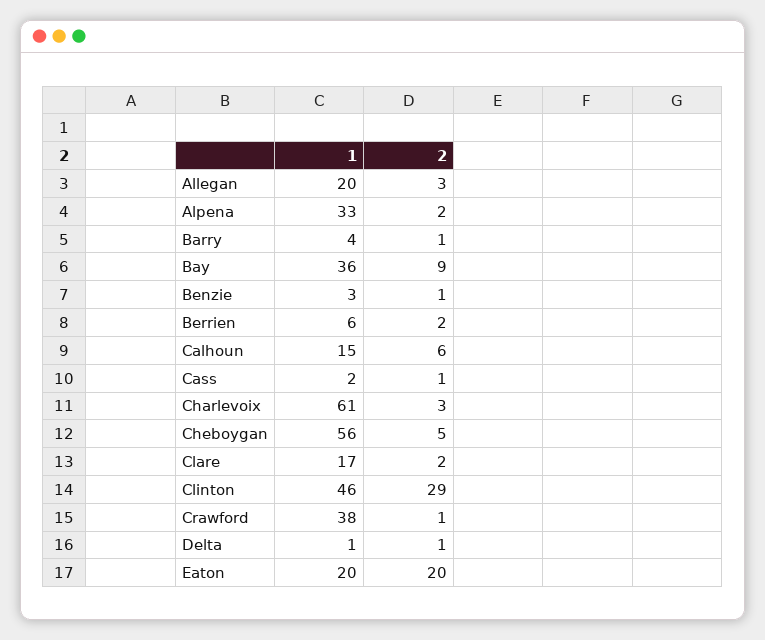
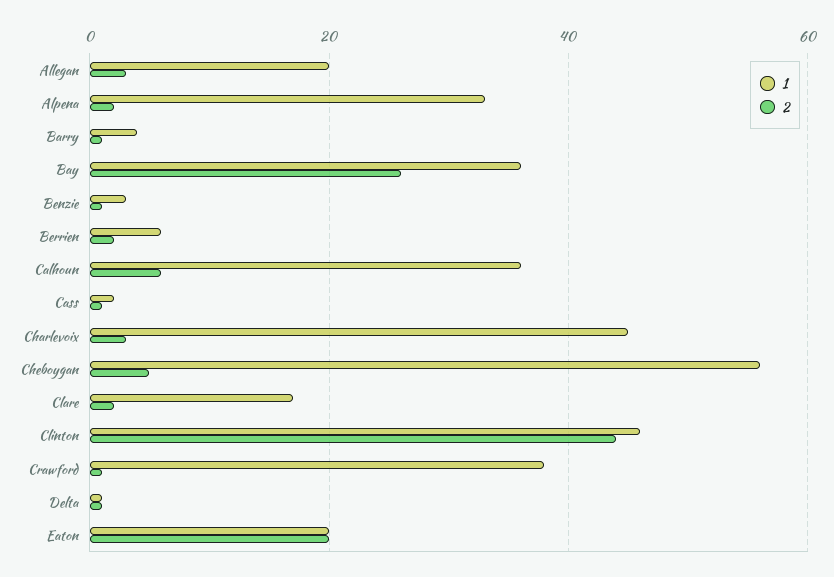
  {
    "1": {
      "Allegan": 20,
      "Alpena": 33,
      "Barry": 4,
      "Bay": 36,
      "Benzie": 3,
      "Berrien": 6,
-     "Calhoun": 15,
+     "Calhoun": 35,
      "Cass": 2,
-     "Charlevoix": 61,
+     "Charlevoix": 45,
      "Cheboygan": 56,
      "Clare": 17,
      "Clinton": 46,
      "Crawford": 38,
      "Delta": 1,
      "Eaton": 20
    },
    "2": {
      "Allegan": 3,
      "Alpena": 2,
      "Barry": 1,
-     "Bay": 9,
+     "Bay": 25,
      "Benzie": 1,
      "Berrien": 2,
      "Calhoun": 6,
      "Cass": 1,
      "Charlevoix": 3,
      "Cheboygan": 5,
      "Clare": 2,
-     "Clinton": 29,
+     "Clinton": 45,
      "Crawford": 1,
      "Delta": 1,
      "Eaton": 20
    }
  }

